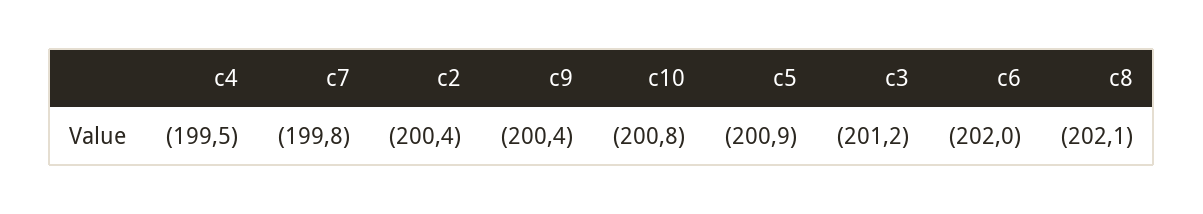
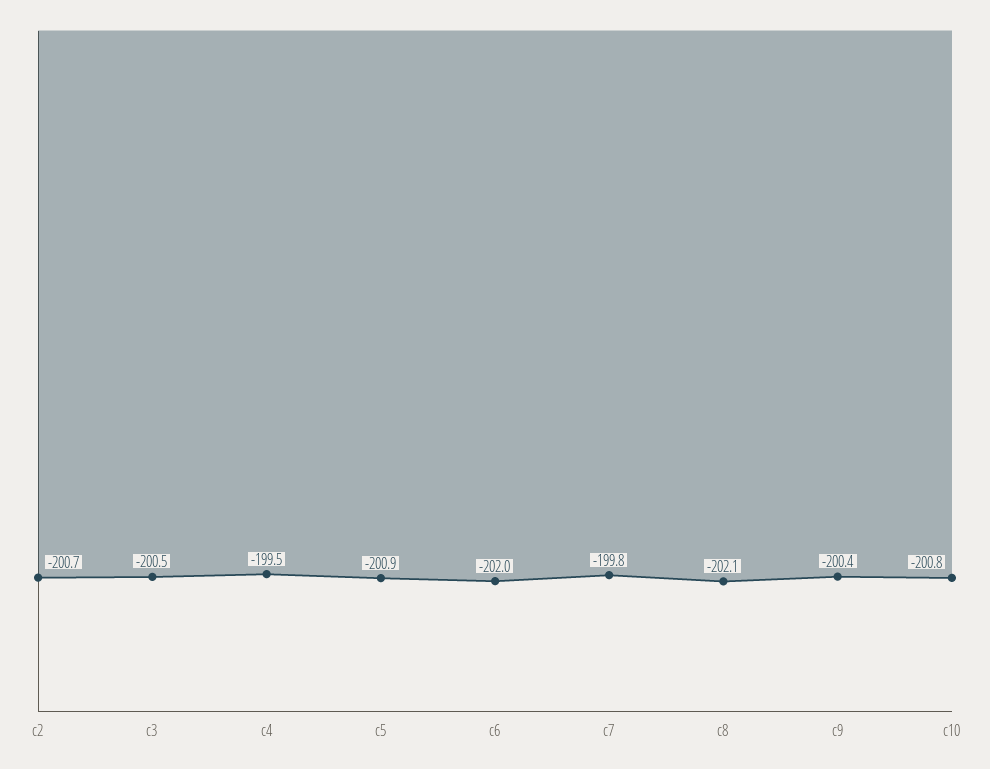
  {
    "c4": -199.5,
    "c7": -199.8,
-   "c2": -200.4,
+   "c2": -200.7,
    "c9": -200.4,
    "c10": -200.8,
    "c5": -200.9,
-   "c3": -201.2,
+   "c3": -200.5,
    "c6": -202,
    "c8": -202.1
  }

